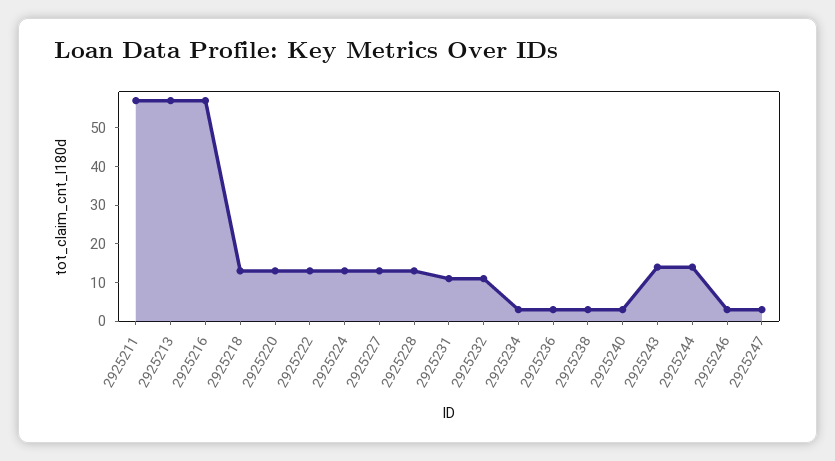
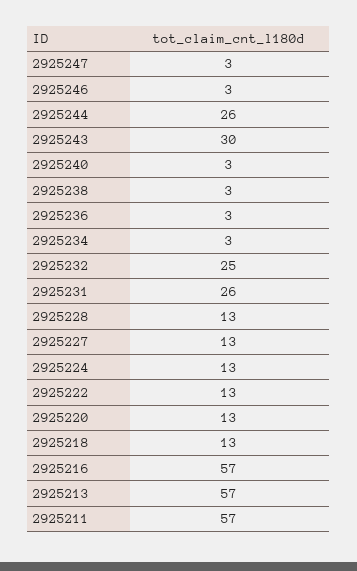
  {
    "2925211": 57,
    "2925213": 57,
    "2925216": 57,
    "2925218": 13,
    "2925220": 13,
    "2925222": 13,
    "2925224": 13,
    "2925227": 13,
    "2925228": 13,
-   "2925231": 10,
+   "2925231": 26,
-   "2925232": 10,
+   "2925232": 25,
    "2925234": 3,
    "2925236": 3,
    "2925238": 3,
    "2925240": 3,
-   "2925243": 15,
+   "2925243": 30,
-   "2925244": 15,
+   "2925244": 26,
    "2925246": 3,
    "2925247": 3
  }

